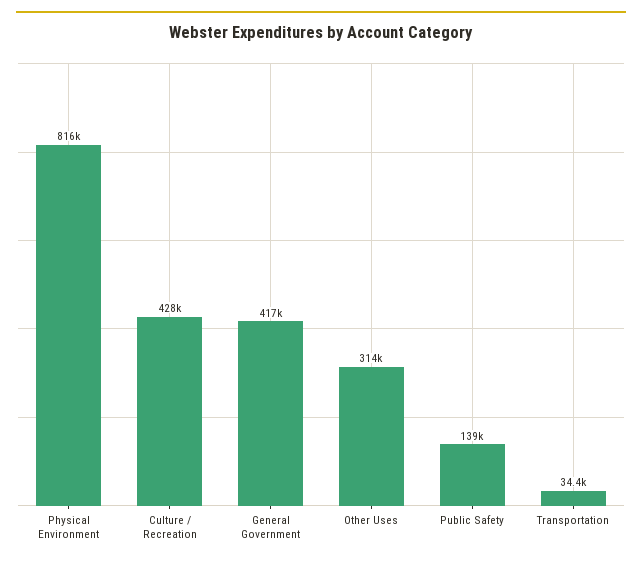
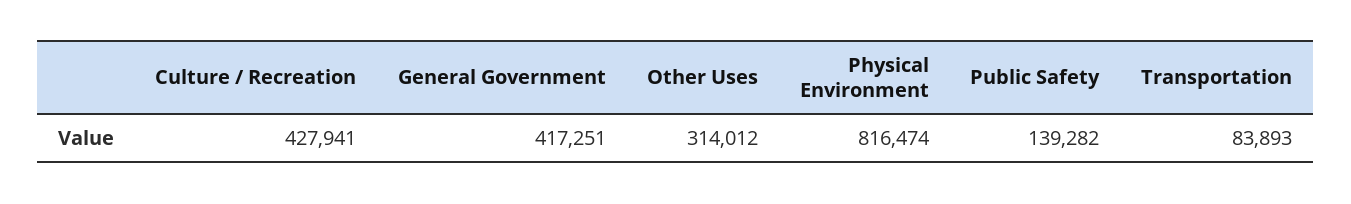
  {
    "Physical Environment": 816474,
    "Culture / Recreation": 427941,
    "General Government": 417251,
    "Other Uses": 314012,
    "Public Safety": 139282,
-   "Transportation": 34400
+   "Transportation": 83893
  }

